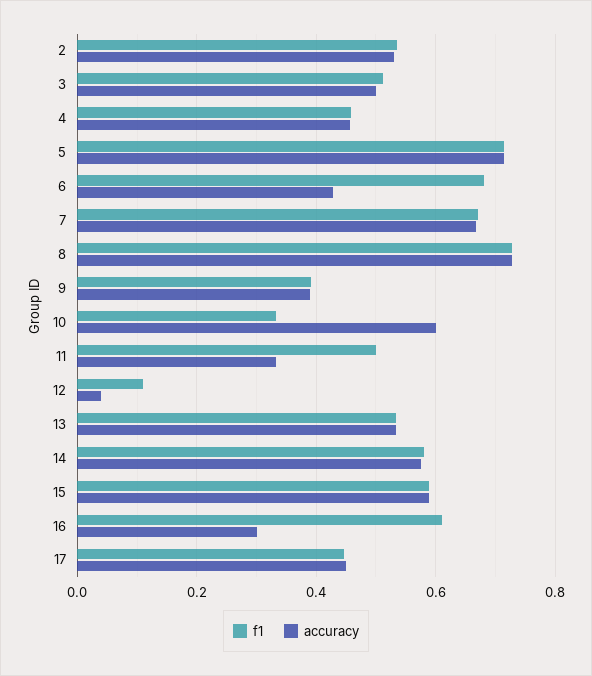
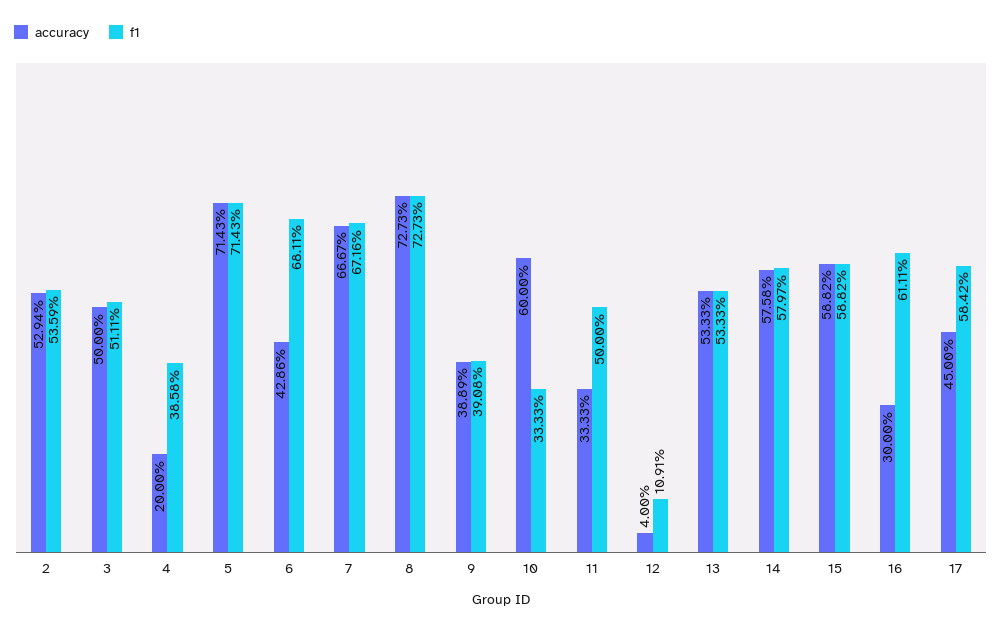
  {
    "f1": {
      "2": 0.5359,
      "3": 0.5111,
-     "4": 0.46,
+     "4": 0.3858,
      "5": 0.7143,
      "6": 0.6811,
      "7": 0.6716,
      "8": 0.7273,
      "9": 0.3908,
      "10": 0.3333,
      "11": 0.5,
      "12": 0.1091,
      "13": 0.5333,
      "14": 0.5797,
      "15": 0.5882,
      "16": 0.6111,
-     "17": 0.44
+     "17": 0.5842
    },
    "accuracy": {
      "2": 0.5294,
      "3": 0.5,
-     "4": 0.46,
+     "4": 0.2,
      "5": 0.7143,
      "6": 0.4286,
      "7": 0.6667,
      "8": 0.7273,
      "9": 0.3889,
      "10": 0.6,
      "11": 0.3333,
      "12": 0.04,
      "13": 0.5333,
      "14": 0.5758,
      "15": 0.5882,
      "16": 0.3,
      "17": 0.45
    }
  }

